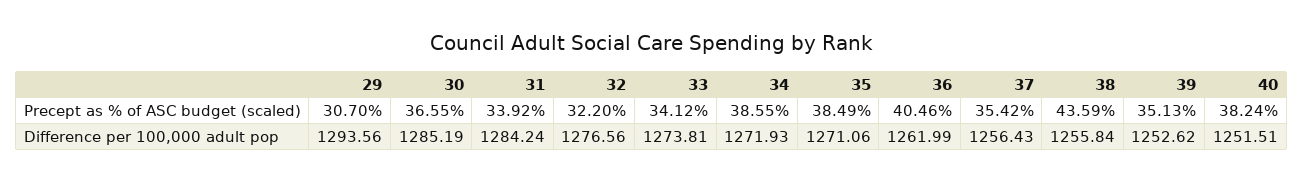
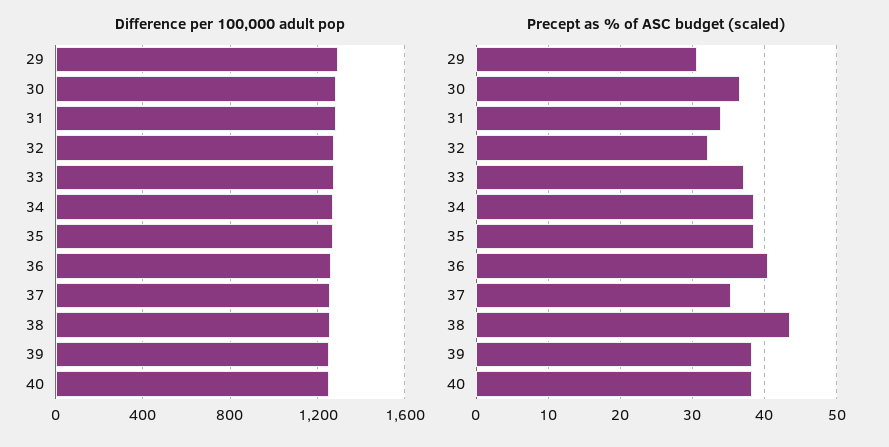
  {
    "Precept as % of ASC budget (scaled)": {
      "29": 30.7,
      "30": 36.55,
      "31": 33.92,
      "32": 32.2,
-     "33": 34.12,
+     "33": 37,
      "34": 38.55,
      "35": 38.49,
      "36": 40.46,
      "37": 35.42,
      "38": 43.59,
-     "39": 35.13,
+     "39": 38,
      "40": 38.24
    },
    "Difference per 100,000 adult pop": {
      "29": 1293.56,
      "30": 1285.19,
      "31": 1284.24,
      "32": 1276.56,
      "33": 1273.81,
      "34": 1271.93,
      "35": 1271.06,
      "36": 1261.99,
      "37": 1256.43,
      "38": 1255.84,
      "39": 1252.62,
      "40": 1251.51
    }
  }

